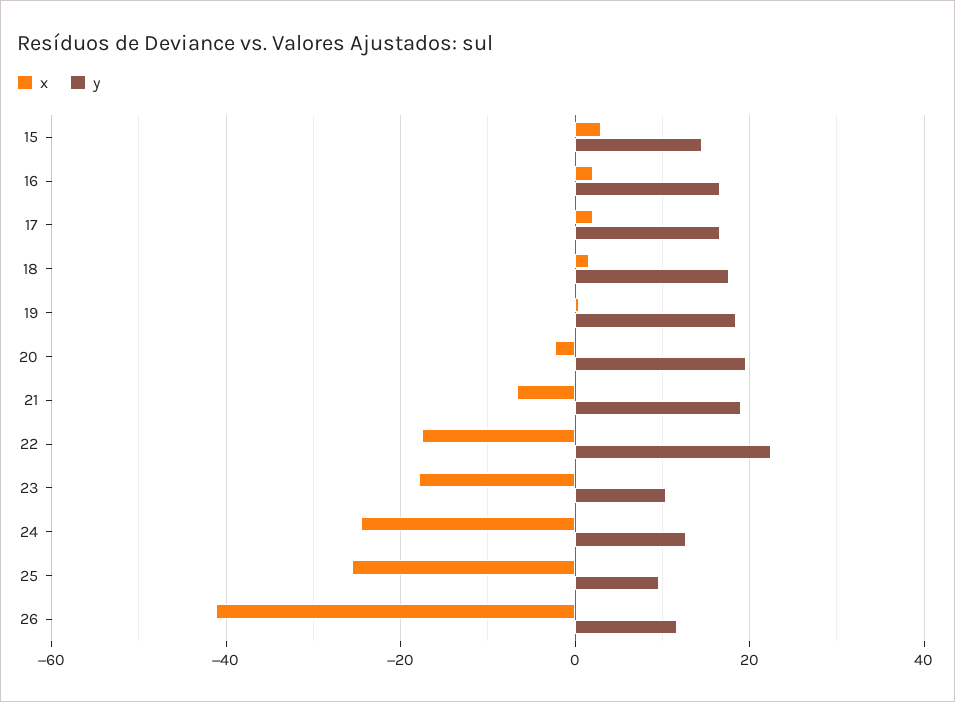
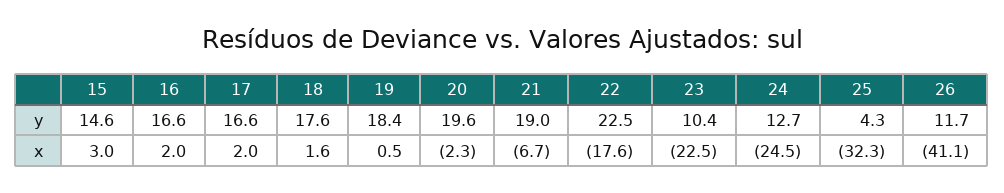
  {
    "x": {
      "15": 3,
      "16": 2,
      "17": 2,
      "18": 1.6,
      "19": 0.5,
      "20": -2.3,
      "21": -6.7,
      "22": -17.6,
-     "23": -18,
+     "23": -22.5,
      "24": -24.5,
-     "25": -26,
+     "25": -32.3,
      "26": -41.1
    },
    "y": {
      "15": 14.6,
      "16": 16.6,
      "17": 16.6,
      "18": 17.6,
      "19": 18.4,
      "20": 19.6,
      "21": 19,
      "22": 22.5,
      "23": 10.4,
      "24": 12.7,
-     "25": 10,
+     "25": 4.3,
      "26": 11.7
    }
  }

